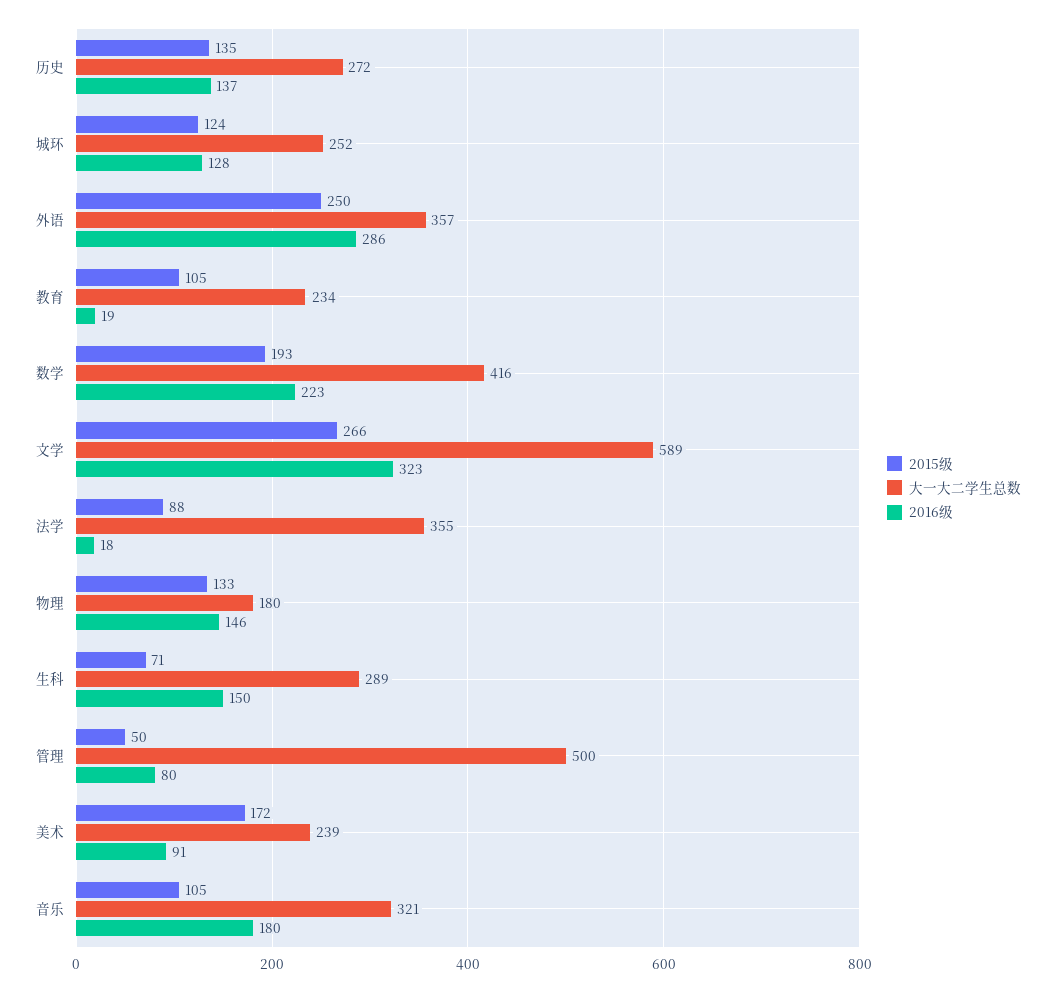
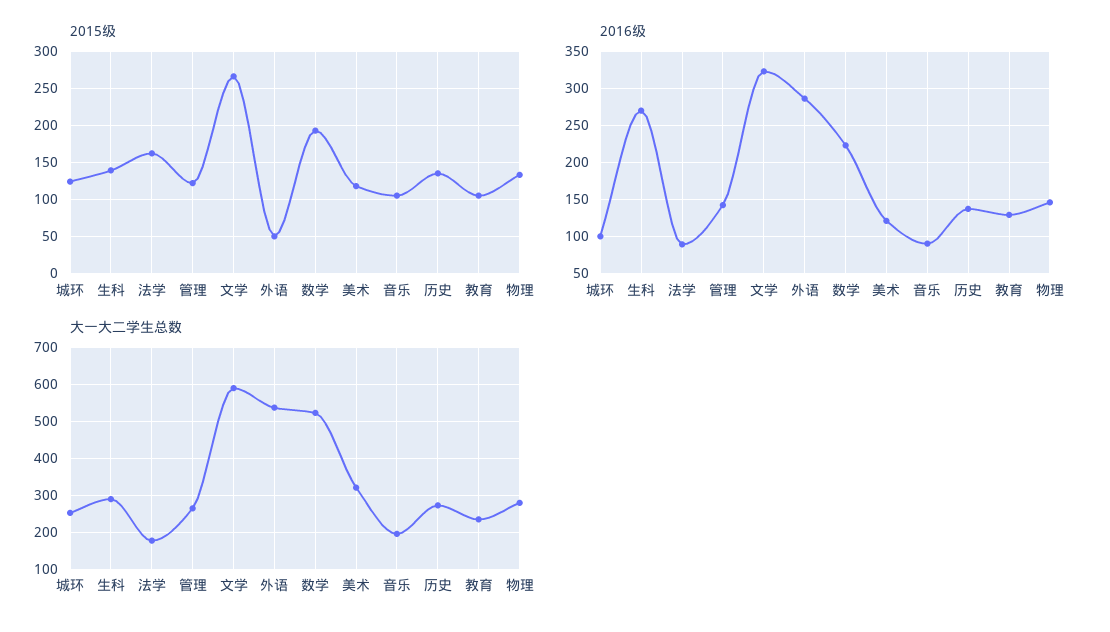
  {
    "2015级": {
      "历史": 135,
      "城环": 124,
-     "外语": 250,
+     "外语": 50,
      "教育": 105,
      "数学": 193,
      "文学": 266,
-     "法学": 88,
+     "法学": 160,
      "物理": 133,
-     "生科": 71,
+     "生科": 140,
-     "管理": 50,
+     "管理": 120,
-     "美术": 172,
+     "美术": 120,
      "音乐": 105
    },
    "大一大二学生总数": {
      "历史": 272,
      "城环": 252,
-     "外语": 357,
+     "外语": 540,
      "教育": 234,
-     "数学": 416,
+     "数学": 520,
      "文学": 589,
-     "法学": 355,
+     "法学": 180,
-     "物理": 180,
+     "物理": 280,
      "生科": 289,
-     "管理": 500,
+     "管理": 260,
-     "美术": 239,
+     "美术": 320,
-     "音乐": 321
+     "音乐": 200
    },
    "2016级": {
      "历史": 137,
-     "城环": 128,
+     "城环": 100,
      "外语": 286,
-     "教育": 19,
+     "教育": 130,
      "数学": 223,
      "文学": 323,
-     "法学": 18,
+     "法学": 90,
      "物理": 146,
-     "生科": 150,
+     "生科": 270,
-     "管理": 80,
+     "管理": 140,
-     "美术": 91,
+     "美术": 120,
-     "音乐": 180
+     "音乐": 90
    }
  }

